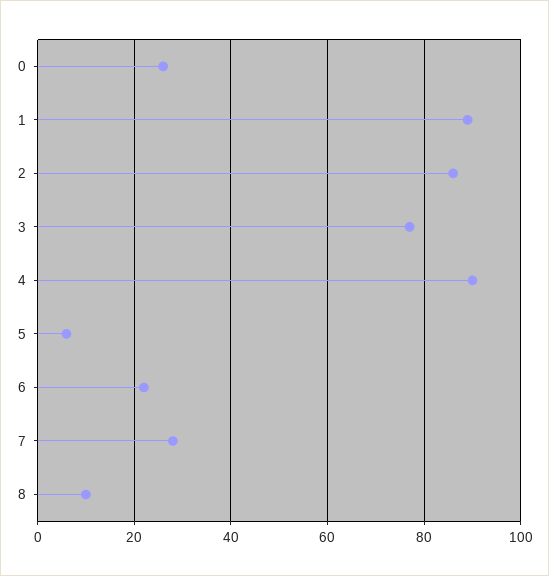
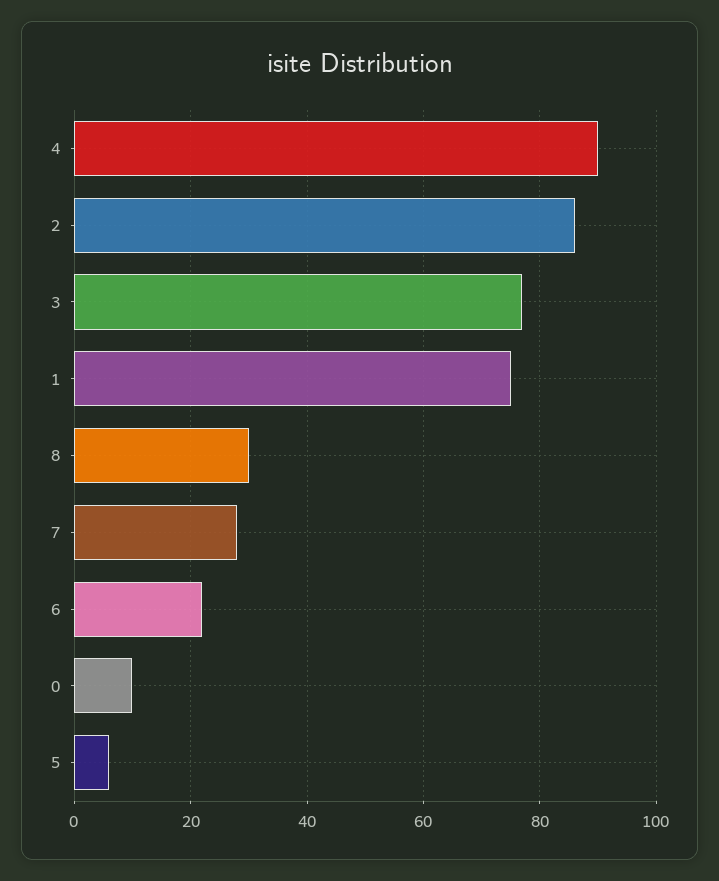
  {
-   "0": 25,
+   "0": 10,
-   "1": 90,
+   "1": 75,
    "2": 85,
    "3": 75,
    "4": 90,
    "5": 5,
    "6": 20,
    "7": 30,
-   "8": 10
+   "8": 30
  }

